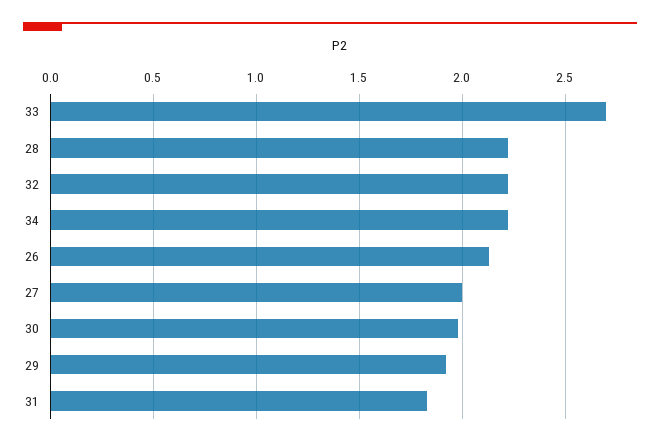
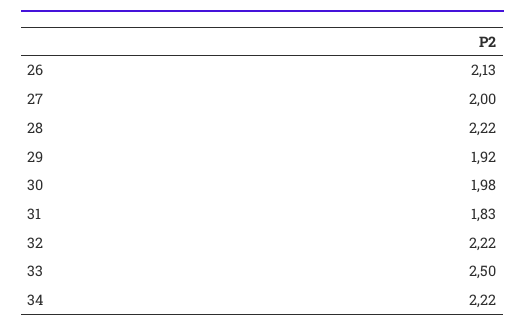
  {
-   "33": 2.7,
+   "33": 2.5,
    "28": 2.22,
    "32": 2.22,
    "34": 2.22,
    "26": 2.13,
    "27": 2,
    "30": 1.98,
    "29": 1.92,
    "31": 1.83
  }

